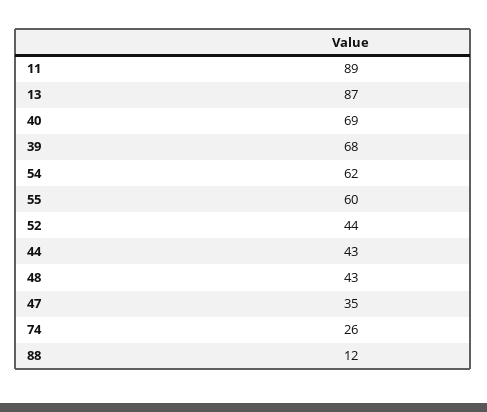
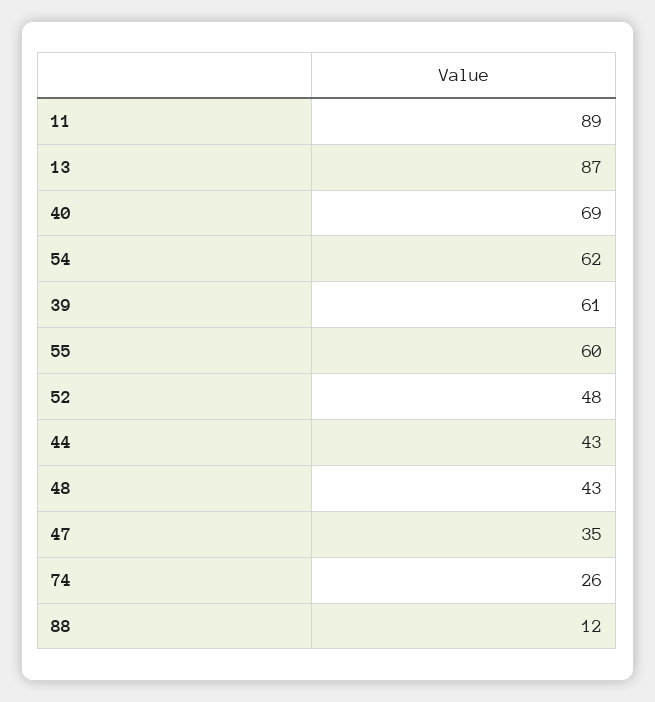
  {
    "11": 89,
    "13": 87,
    "40": 69,
-   "39": 68,
+   "39": 61,
    "54": 62,
    "55": 60,
-   "52": 44,
+   "52": 48,
    "44": 43,
    "48": 43,
    "47": 35,
    "74": 26,
    "88": 12
  }

